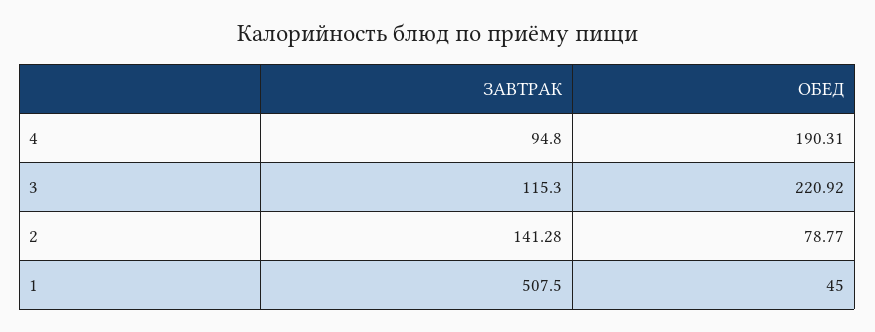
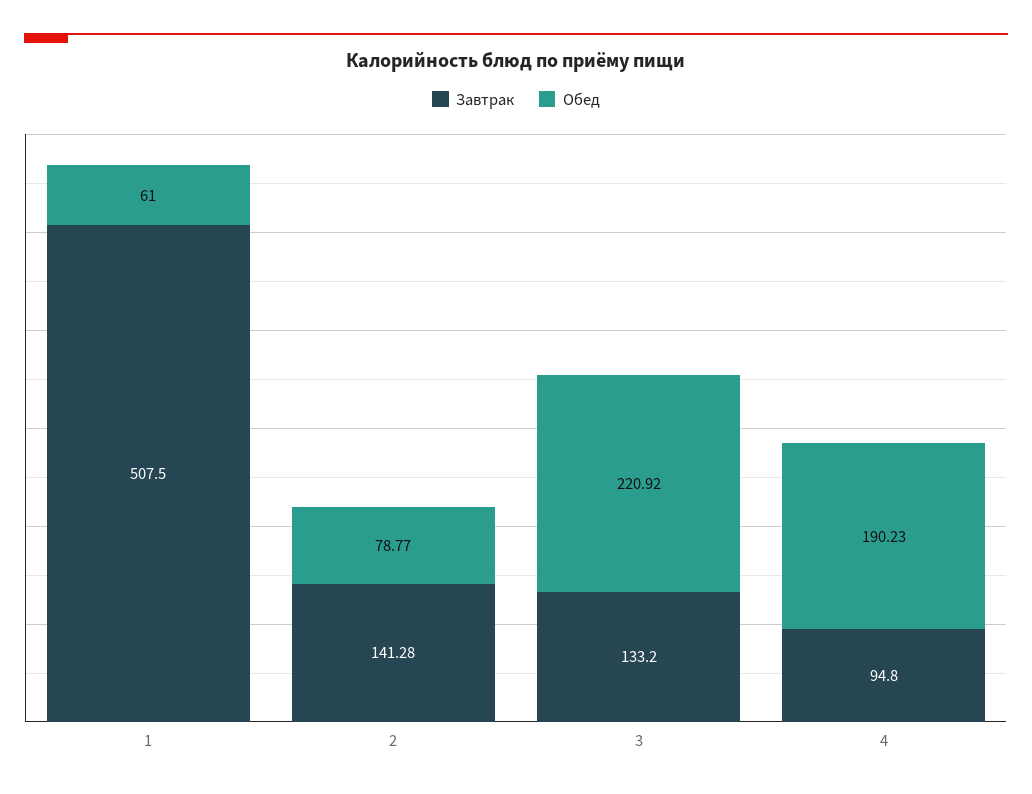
  {
    "ЗАВТРАК": {
      "4": 94.8,
-     "3": 115.3,
+     "3": 133.2,
      "2": 141.28,
      "1": 507.5
    },
    "ОБЕД": {
-     "4": 190.31,
+     "4": 190.23,
      "3": 220.92,
      "2": 78.77,
-     "1": 45
+     "1": 61
    }
  }

